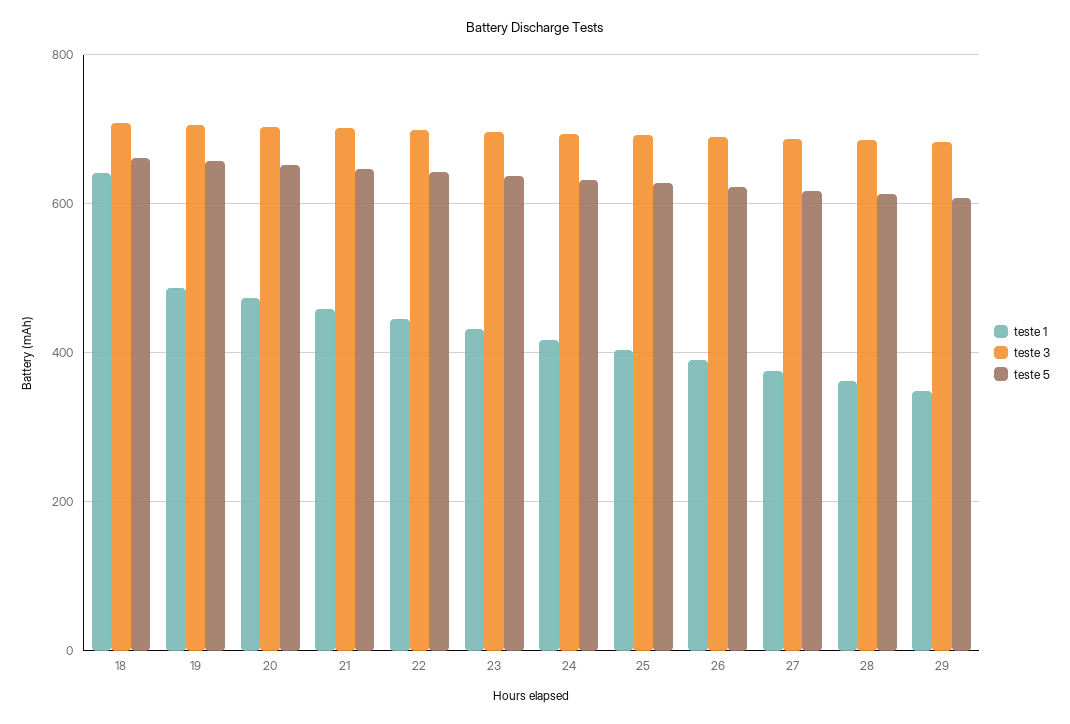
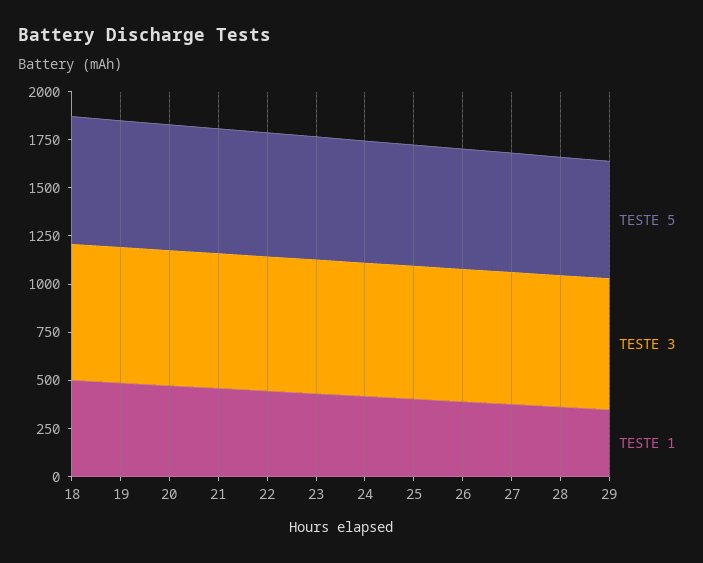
  {
    "teste 1": {
-     "18": 640,
+     "18": 500,
      "19": 480,
      "20": 480,
      "21": 460,
      "22": 440,
      "23": 440,
      "24": 420,
      "25": 400,
      "26": 380,
      "27": 380,
      "28": 360,
      "29": 340
    },
    "teste 3": {
      "18": 700,
      "19": 700,
      "20": 700,
      "21": 700,
      "22": 700,
      "23": 700,
      "24": 700,
      "25": 700,
      "26": 680,
      "27": 680,
      "28": 680,
      "29": 680
    },
    "teste 5": {
      "18": 660,
      "19": 660,
      "20": 660,
      "21": 640,
      "22": 640,
      "23": 640,
      "24": 640,
      "25": 620,
      "26": 620,
      "27": 620,
      "28": 620,
      "29": 600
    }
  }

